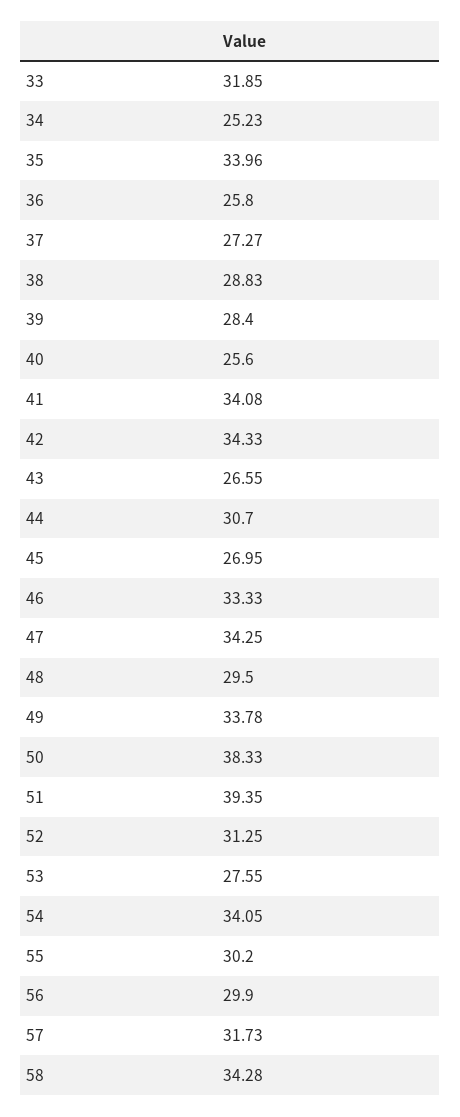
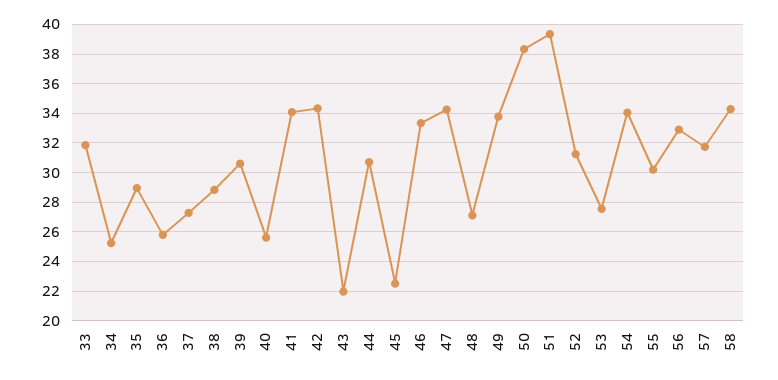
  {
    "33": 31.85,
    "34": 25.23,
-   "35": 33.96,
+   "35": 29,
    "36": 25.8,
    "37": 27.27,
    "38": 28.83,
-   "39": 28.4,
+   "39": 30.5,
    "40": 25.6,
    "41": 34.08,
    "42": 34.33,
-   "43": 26.55,
+   "43": 22,
    "44": 30.7,
-   "45": 26.95,
+   "45": 22.5,
    "46": 33.33,
    "47": 34.25,
-   "48": 29.5,
+   "48": 27,
    "49": 33.78,
    "50": 38.33,
    "51": 39.35,
    "52": 31.25,
    "53": 27.55,
    "54": 34.05,
    "55": 30.2,
-   "56": 29.9,
+   "56": 33,
    "57": 31.73,
    "58": 34.28
  }

